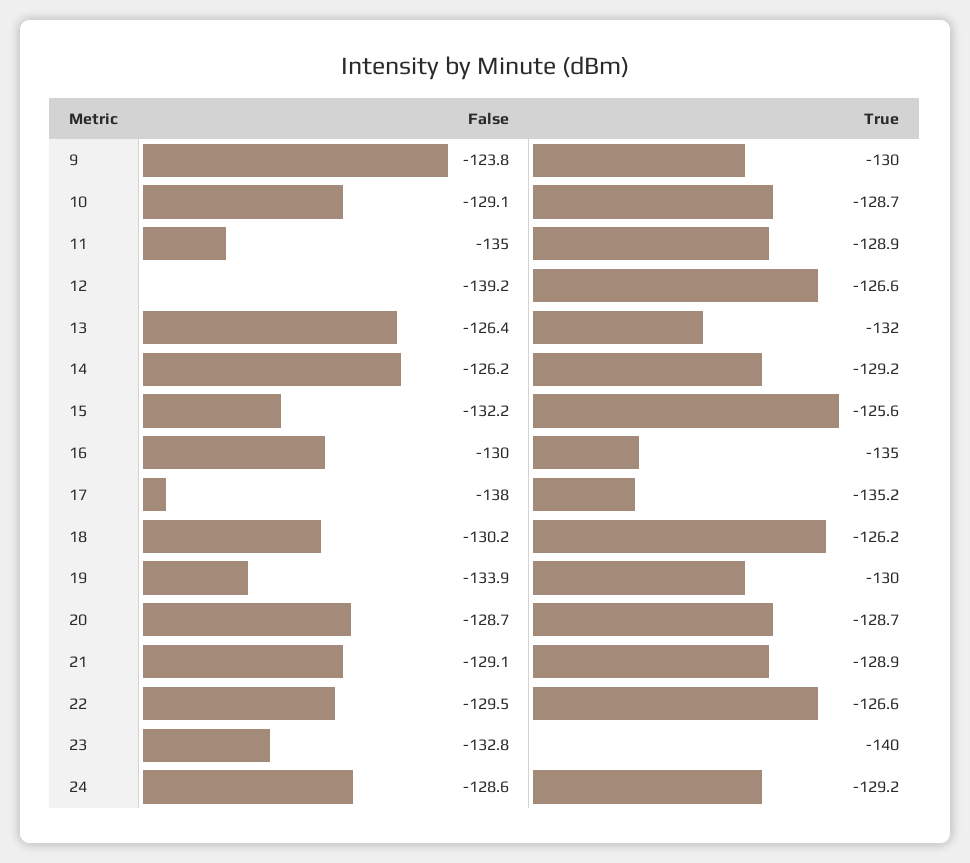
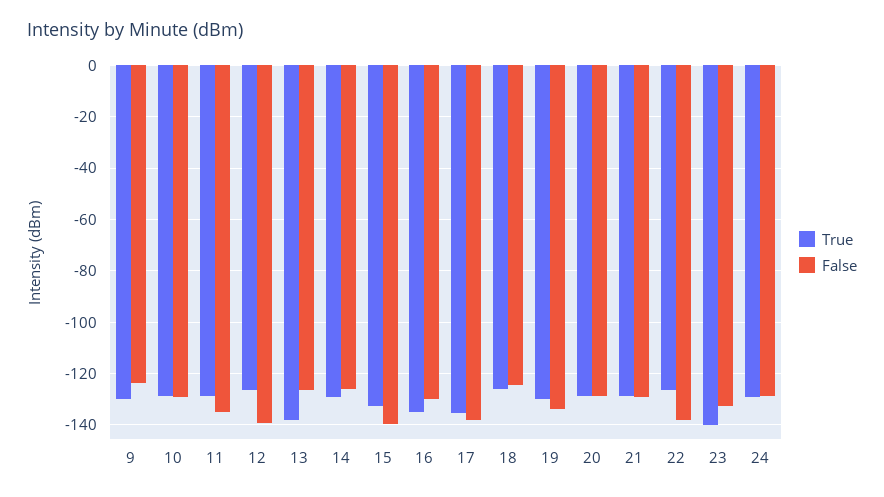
  {
    "False": {
      "9": -123.8,
      "10": -129.1,
      "11": -135,
      "12": -139.2,
      "13": -126.4,
      "14": -126.2,
-     "15": -132.2,
+     "15": -140,
      "16": -130,
      "17": -138,
-     "18": -130.2,
+     "18": -125,
      "19": -133.9,
      "20": -128.7,
      "21": -129.1,
-     "22": -129.5,
+     "22": -137.5,
      "23": -132.8,
      "24": -128.6
    },
    "True": {
      "9": -130,
      "10": -128.7,
      "11": -128.9,
      "12": -126.6,
-     "13": -132,
+     "13": -137.5,
      "14": -129.2,
-     "15": -125.6,
+     "15": -132.5,
      "16": -135,
      "17": -135.2,
      "18": -126.2,
      "19": -130,
      "20": -128.7,
      "21": -128.9,
      "22": -126.6,
      "23": -140,
      "24": -129.2
    }
  }

